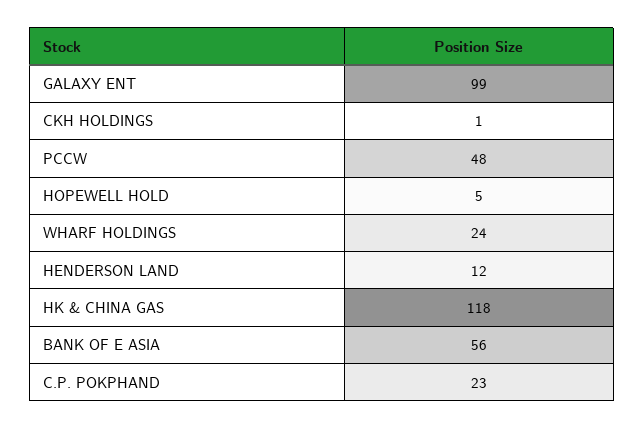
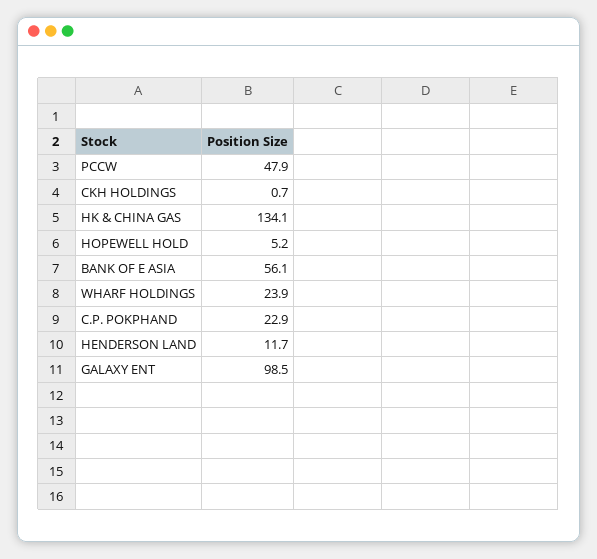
  {
    "GALAXY ENT": 98.5,
    "CKH HOLDINGS": 0.7,
    "PCCW": 47.9,
    "HOPEWELL HOLD": 5.2,
    "WHARF HOLDINGS": 23.9,
    "HENDERSON LAND": 11.7,
-   "HK & CHINA GAS": 118,
+   "HK & CHINA GAS": 134.1,
    "BANK OF E ASIA": 56.1,
    "C.P. POKPHAND": 22.9
  }

